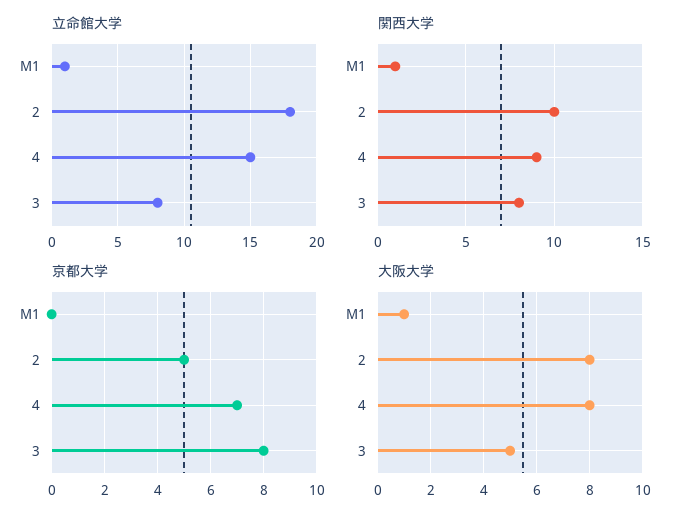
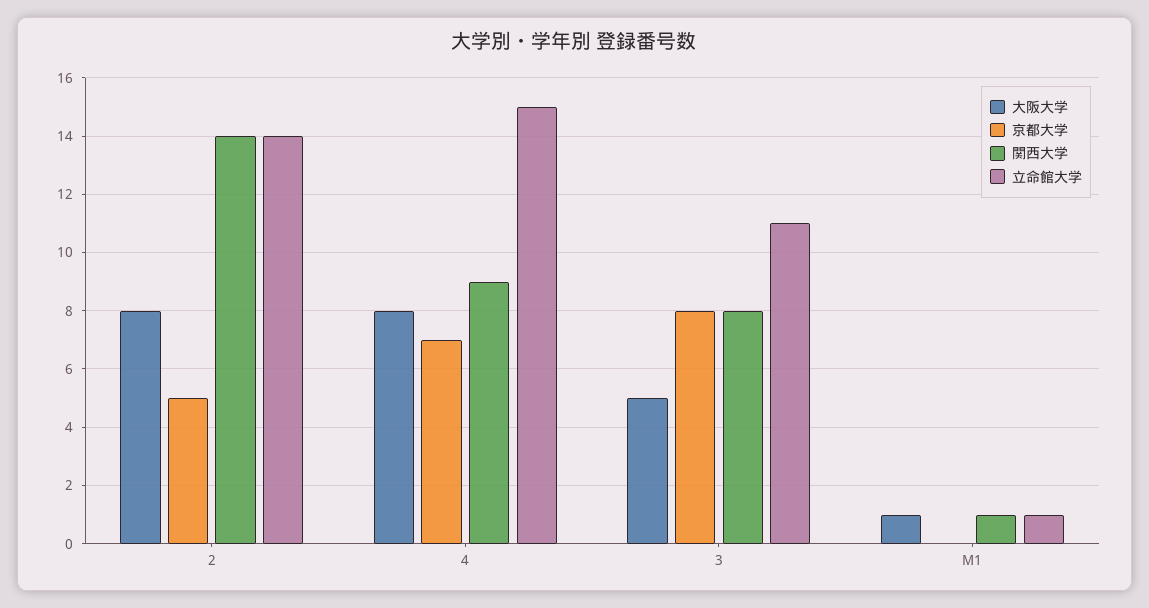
  {
    "立命館大学": {
      "M1": 1,
-     "2": 18,
+     "2": 14,
      "4": 15,
-     "3": 8
+     "3": 11
    },
    "関西大学": {
      "M1": 1,
-     "2": 10,
+     "2": 14,
      "4": 9,
      "3": 8
    },
    "京都大学": {
      "M1": 0,
      "2": 5,
      "4": 7,
      "3": 8
    },
    "大阪大学": {
      "M1": 1,
      "2": 8,
      "4": 8,
      "3": 5
    }
  }

